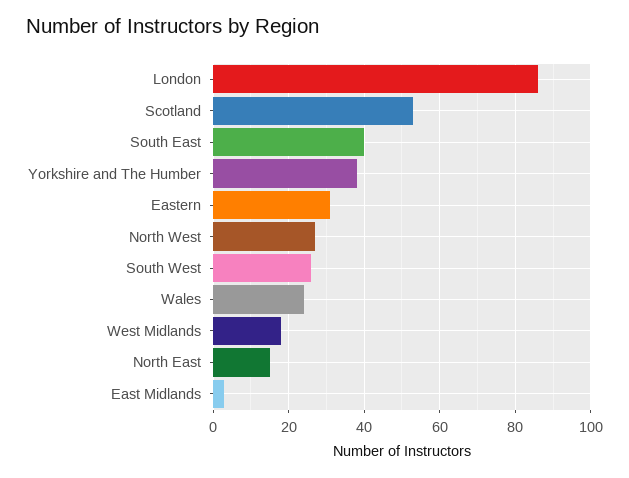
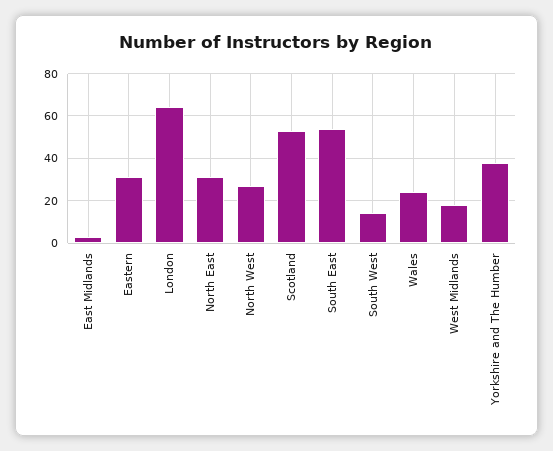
  {
-   "London": 85,
+   "London": 65,
    "Scotland": 55,
-   "South East": 40,
+   "South East": 55,
    "Yorkshire and The Humber": 40,
    "Eastern": 30,
    "North West": 25,
-   "South West": 25,
+   "South West": 15,
    "Wales": 25,
    "West Midlands": 20,
-   "North East": 15,
+   "North East": 30,
    "East Midlands": 5
  }

